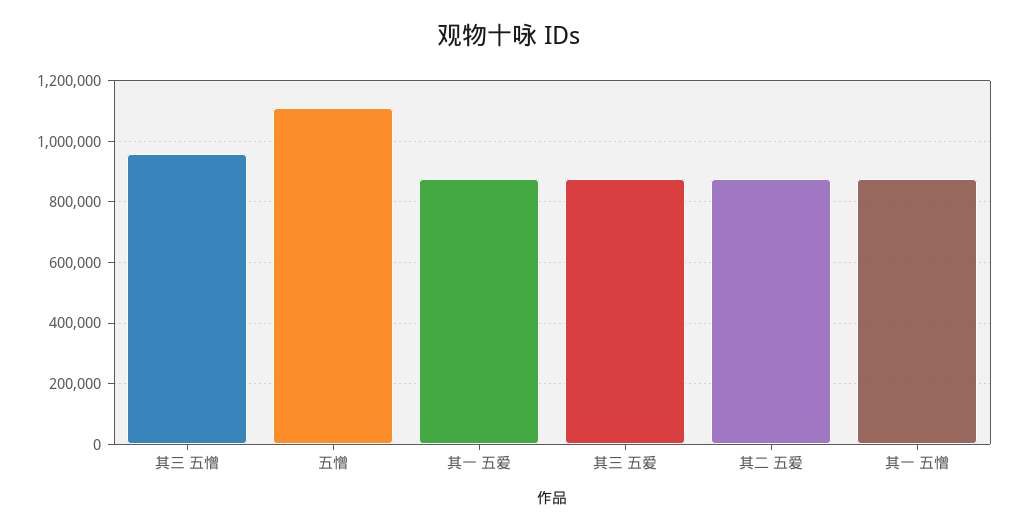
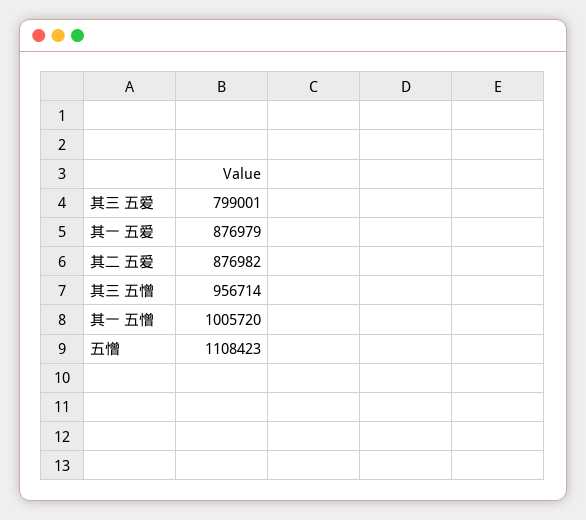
  {
    "其三 五憎": 956714,
    "五憎": 1108423,
    "其一 五爱": 876979,
-   "其三 五爱": 880000,
+   "其三 五爱": 799001,
    "其二 五爱": 876982,
-   "其一 五憎": 880000
+   "其一 五憎": 1005720
  }

